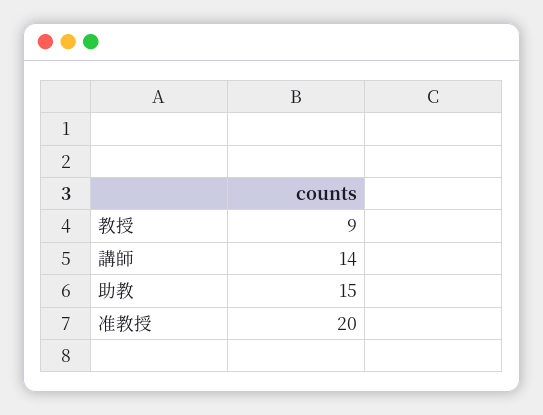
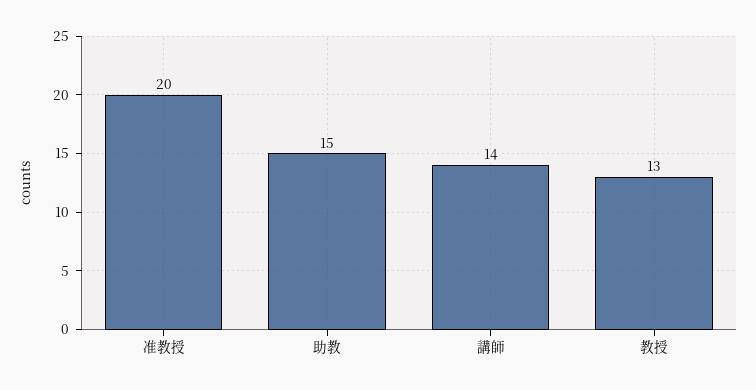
  {
-   "教授": 9,
+   "教授": 13,
    "講師": 14,
    "助教": 15,
    "准教授": 20
  }

